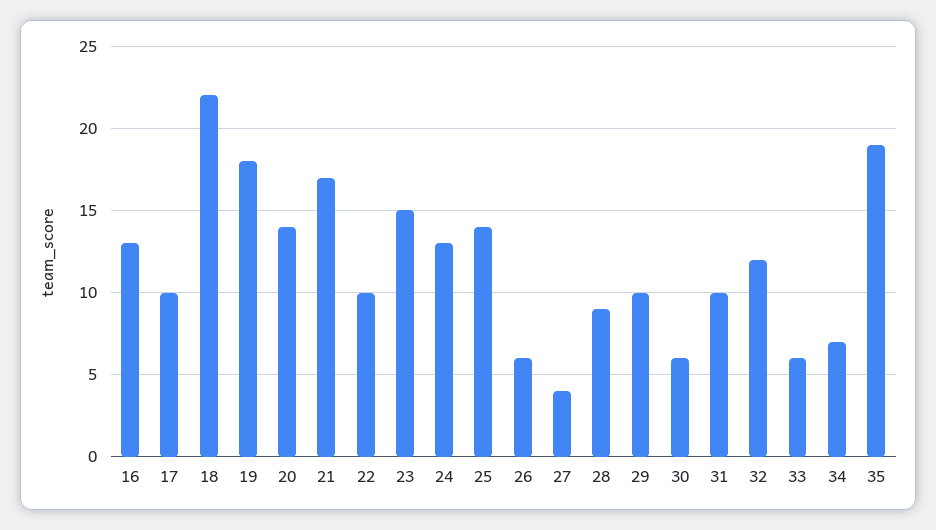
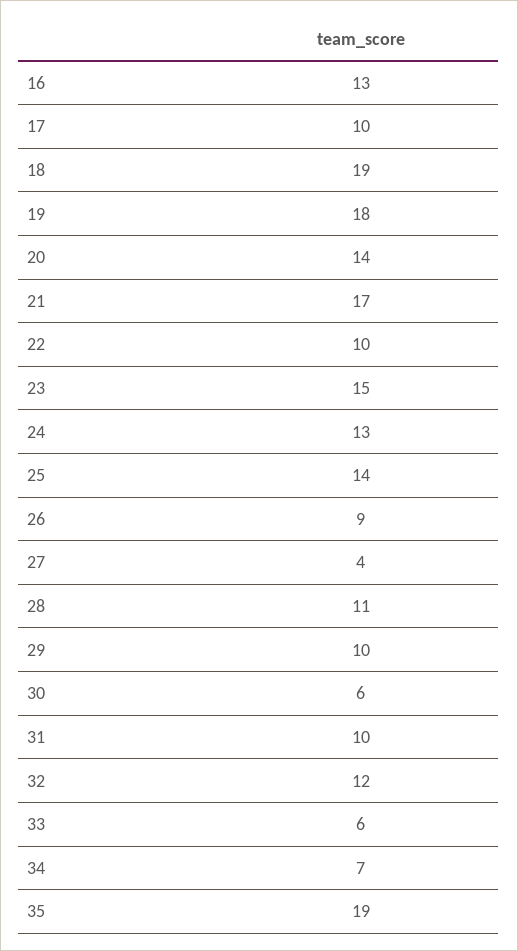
  {
    "16": 13,
    "17": 10,
-   "18": 22,
+   "18": 19,
    "19": 18,
    "20": 14,
    "21": 17,
    "22": 10,
    "23": 15,
    "24": 13,
    "25": 14,
-   "26": 6,
+   "26": 9,
    "27": 4,
-   "28": 9,
+   "28": 11,
    "29": 10,
    "30": 6,
    "31": 10,
    "32": 12,
    "33": 6,
    "34": 7,
    "35": 19
  }

